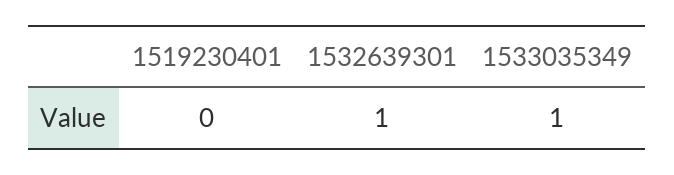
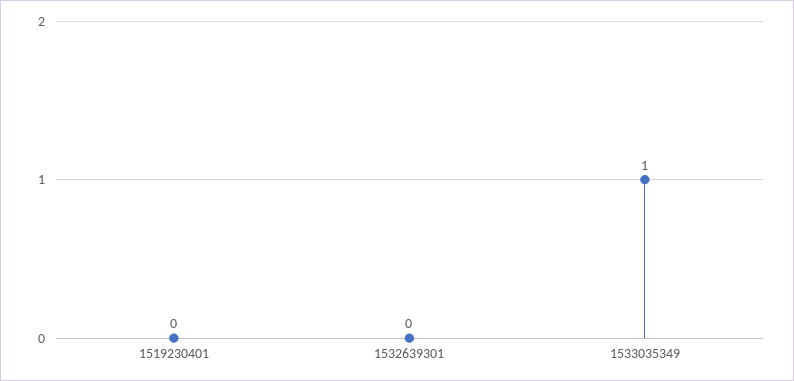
  {
    "1519230401": 0,
-   "1532639301": 1,
+   "1532639301": 0,
    "1533035349": 1
  }

